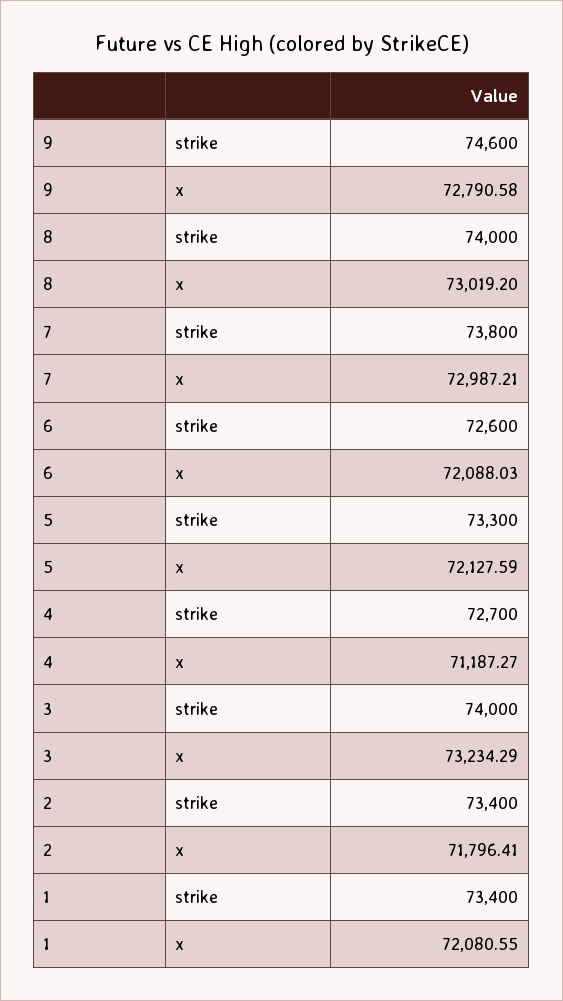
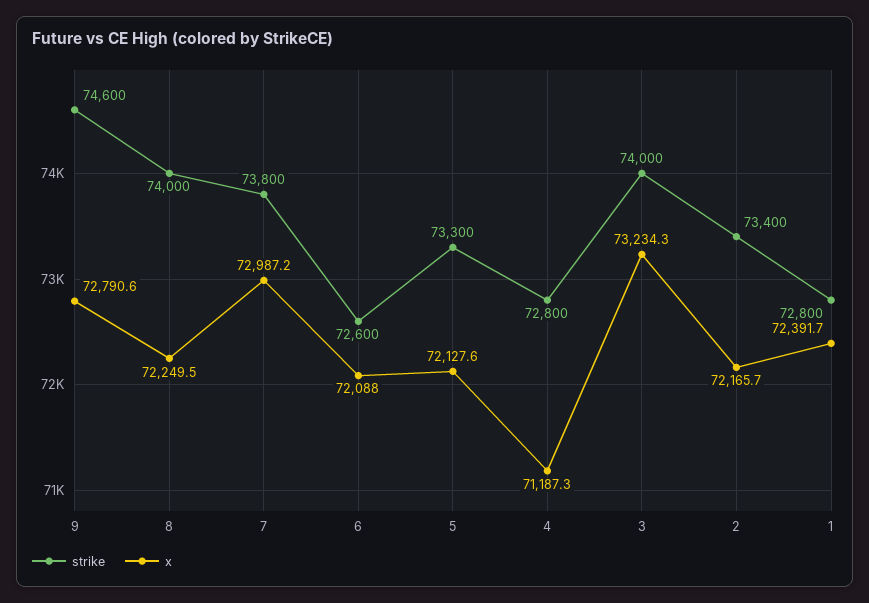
  {
    "strike": {
      "9": 74600,
      "8": 74000,
      "7": 73800,
      "6": 72600,
      "5": 73300,
-     "4": 72700,
+     "4": 72800,
      "3": 74000,
      "2": 73400,
-     "1": 73400
+     "1": 72800
    },
    "x": {
      "9": 72790.58,
-     "8": 73019.2,
+     "8": 72249.5,
      "7": 72987.21,
      "6": 72088.03,
      "5": 72127.59,
      "4": 71187.27,
      "3": 73234.29,
-     "2": 71796.41,
+     "2": 72165.7,
-     "1": 72080.55
+     "1": 72391.7
    }
  }

